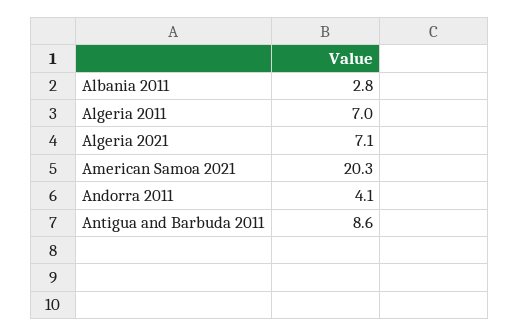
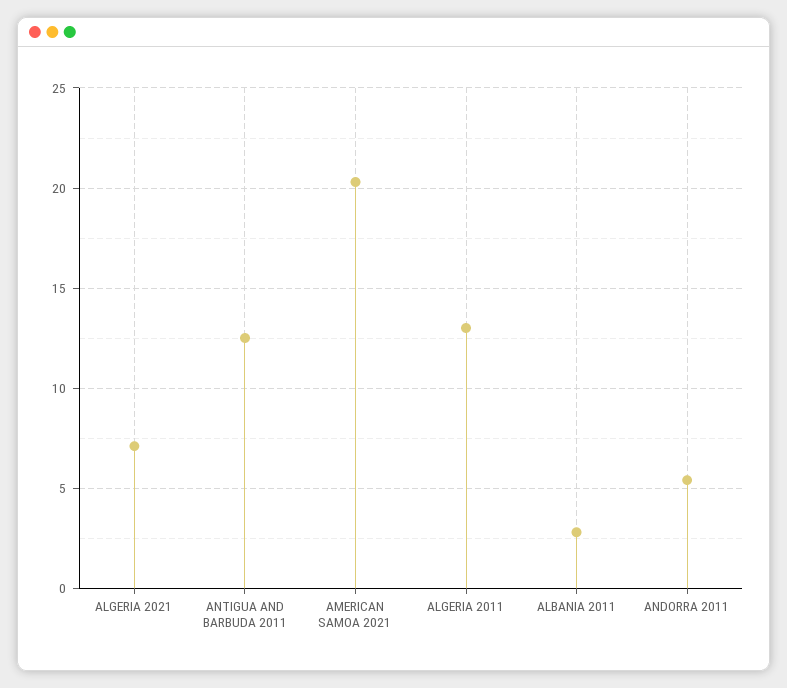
  {
    "Albania 2011": 2.8,
-   "Algeria 2011": 7,
+   "Algeria 2011": 13,
    "Algeria 2021": 7.1,
    "American Samoa 2021": 20.3,
-   "Andorra 2011": 4.1,
+   "Andorra 2011": 5.5,
-   "Antigua and Barbuda 2011": 8.6
+   "Antigua and Barbuda 2011": 12.5
  }

